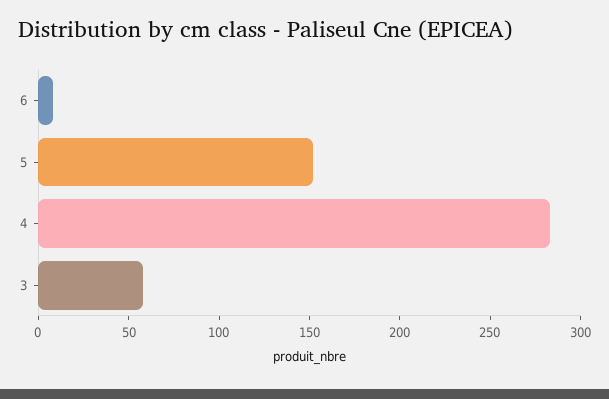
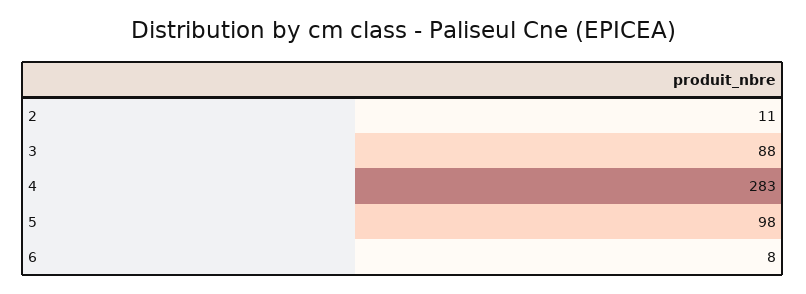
  {
    "6": 8,
-   "5": 150,
+   "5": 98,
    "4": 283,
-   "3": 60
+   "3": 88,
+   "2": 11
  }

